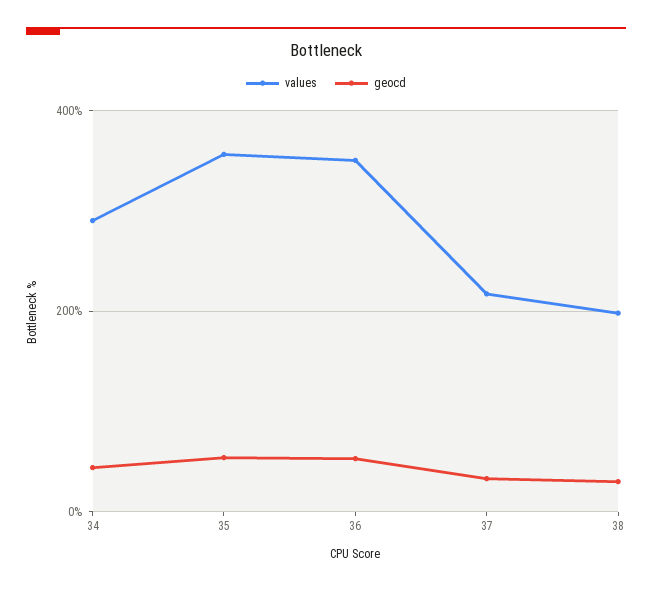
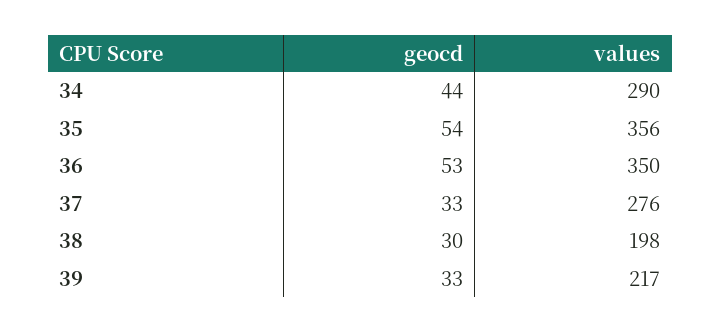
  {
    "values": {
      "34": 290,
      "35": 356,
      "36": 350,
-     "37": 220,
+     "37": 276,
-     "38": 198
+     "38": 198,
+     "39": 217
    },
    "geocd": {
      "34": 44,
      "35": 54,
      "36": 53,
      "37": 33,
-     "38": 30
+     "38": 30,
+     "39": 33
    }
  }

